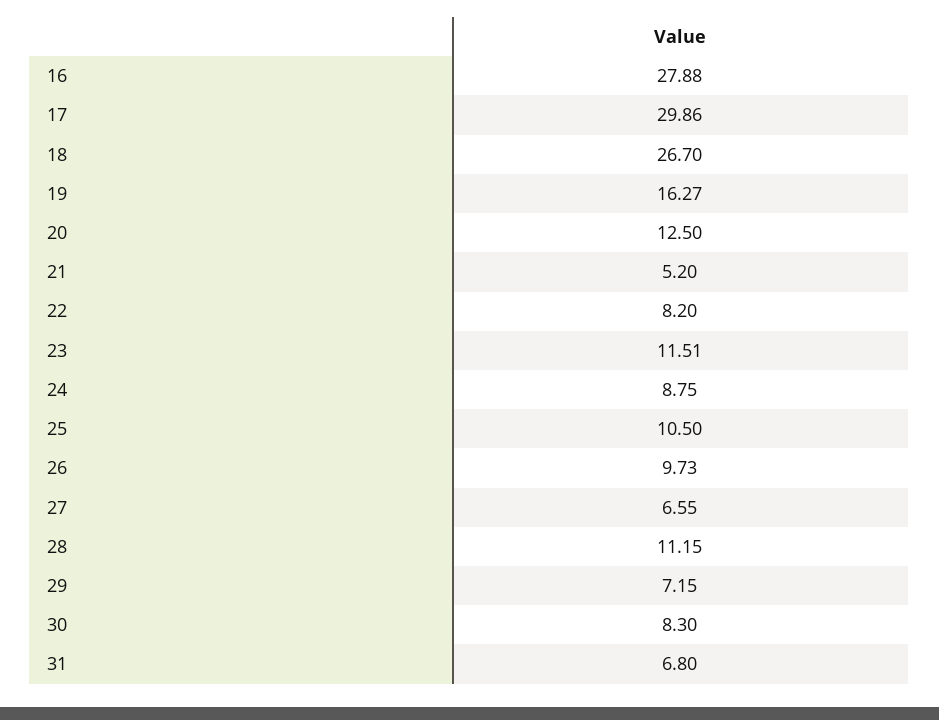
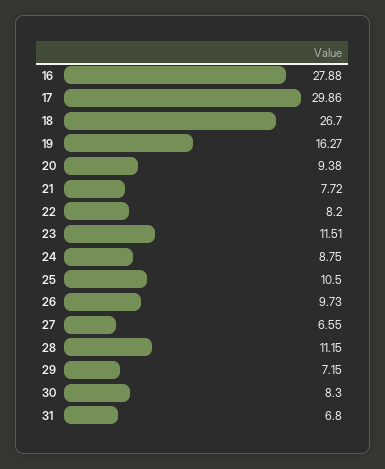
  {
    "16": 27.88,
    "17": 29.86,
    "18": 26.7,
    "19": 16.27,
-   "20": 12.5,
+   "20": 9.38,
-   "21": 5.2,
+   "21": 7.72,
    "22": 8.2,
    "23": 11.51,
    "24": 8.75,
    "25": 10.5,
    "26": 9.73,
    "27": 6.55,
    "28": 11.15,
    "29": 7.15,
    "30": 8.3,
    "31": 6.8
  }

